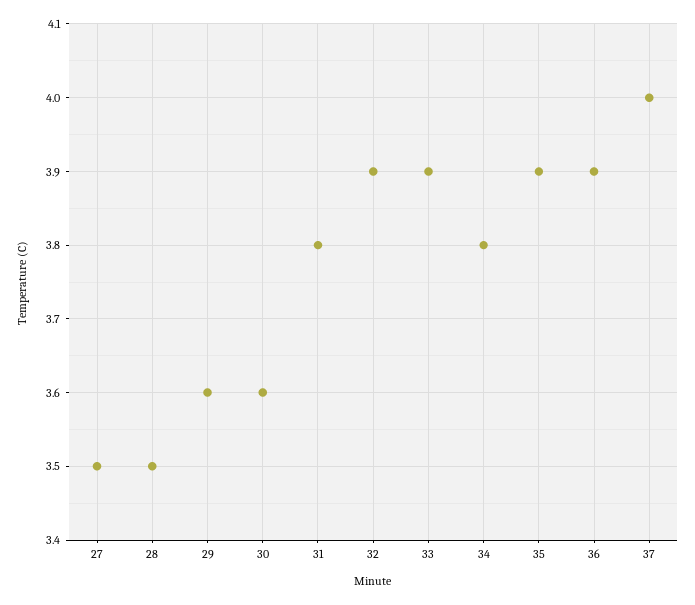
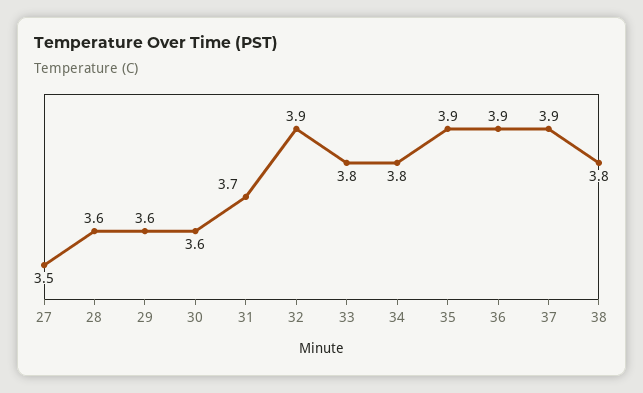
  {
    "27": 3.5,
-   "28": 3.5,
+   "28": 3.6,
    "29": 3.6,
    "30": 3.6,
-   "31": 3.8,
+   "31": 3.7,
    "32": 3.9,
-   "33": 3.9,
+   "33": 3.8,
    "34": 3.8,
    "35": 3.9,
    "36": 3.9,
-   "37": 4
+   "37": 3.9,
+   "38": 3.8
  }

